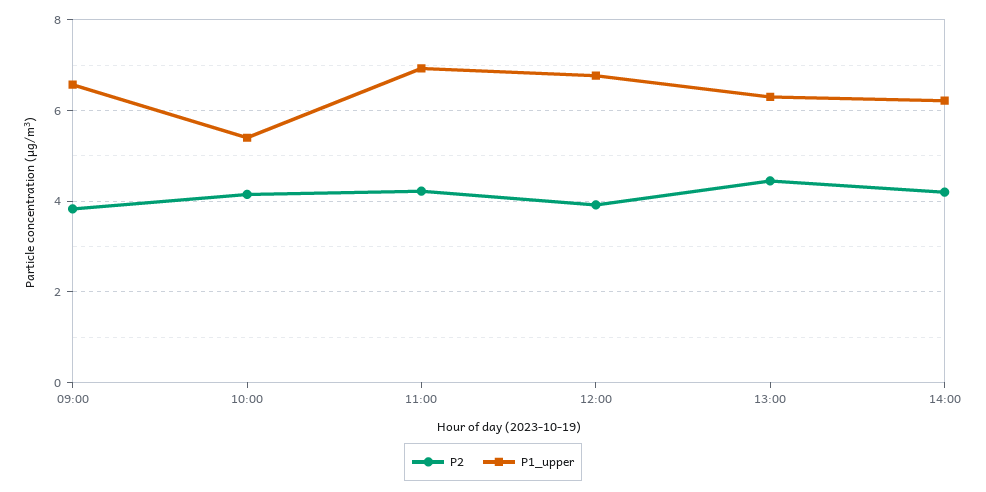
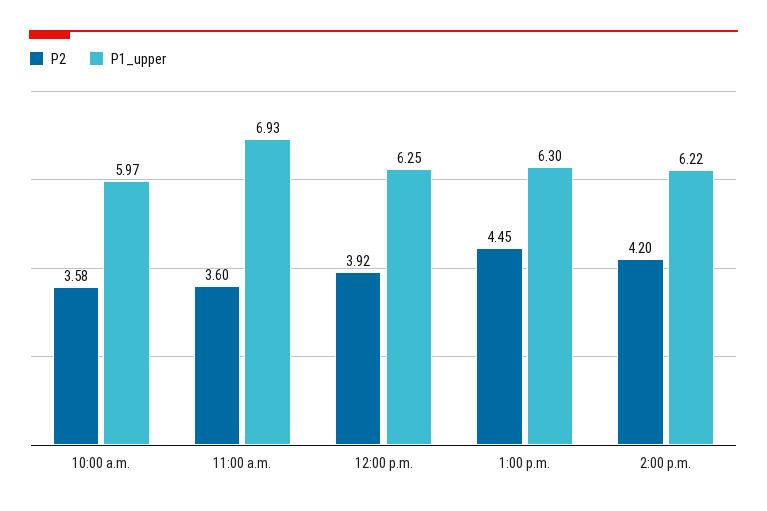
  {
    "P2": {
-     "09:00": 3.8,
-     "10:00": 4.2,
+     "10:00": 3.58,
-     "11:00": 4.2,
+     "11:00": 3.6,
      "12:00": 3.92,
      "13:00": 4.45,
      "14:00": 4.2
    },
    "P1_upper": {
-     "09:00": 6.6,
-     "10:00": 5.4,
+     "10:00": 5.97,
      "11:00": 6.93,
-     "12:00": 6.8,
+     "12:00": 6.25,
      "13:00": 6.3,
      "14:00": 6.22
    }
  }

